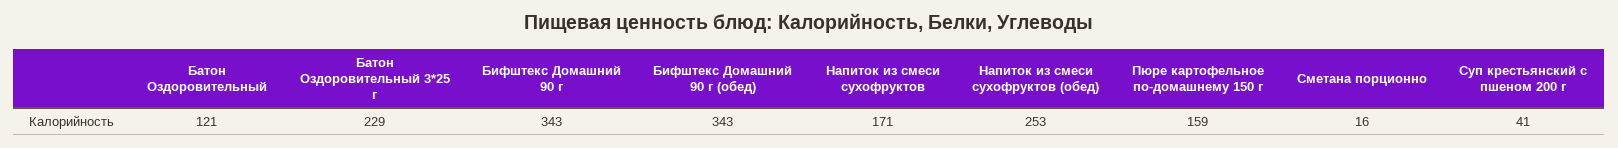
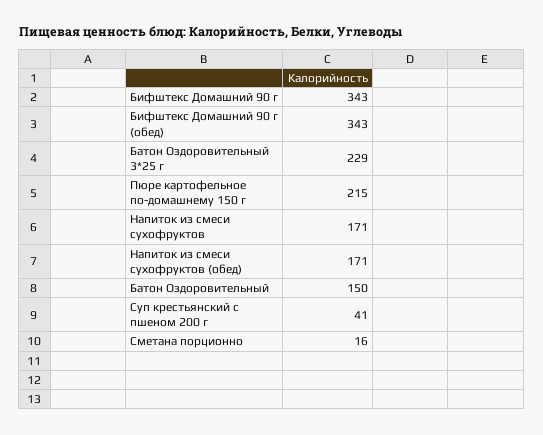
  {
-   "Батон Оздоровительный": 121,
+   "Батон Оздоровительный": 150,
    "Батон Оздоровительный 3*25 г": 229,
    "Бифштекс Домашний 90 г": 343,
    "Бифштекс Домашний 90 г (обед)": 343,
    "Напиток из смеси сухофруктов": 171,
-   "Напиток из смеси сухофруктов (обед)": 253,
+   "Напиток из смеси сухофруктов (обед)": 171,
-   "Пюре картофельное по-домашнему 150 г": 159,
+   "Пюре картофельное по-домашнему 150 г": 215,
    "Сметана порционно": 16,
    "Суп крестьянский с пшеном 200 г": 41
  }

